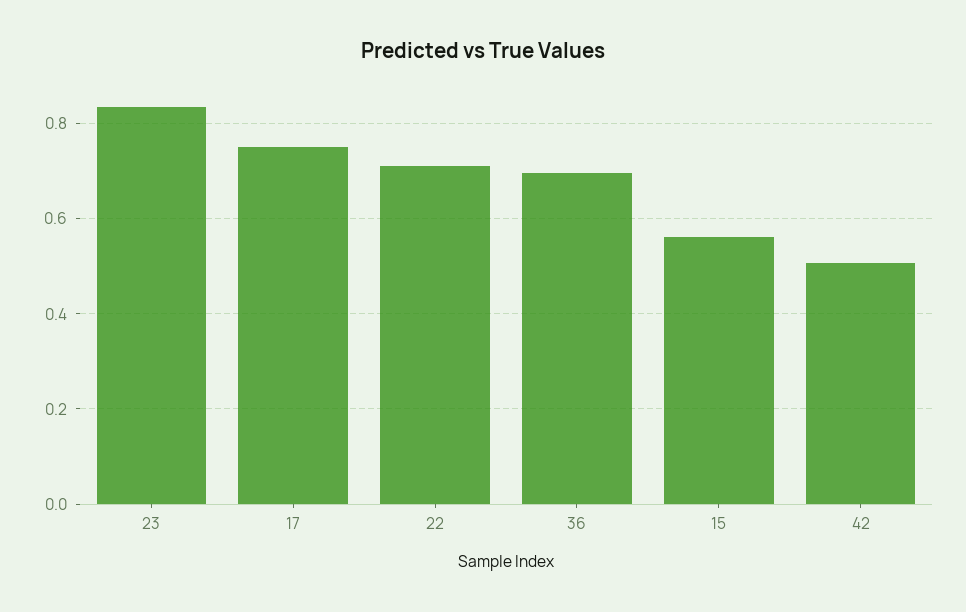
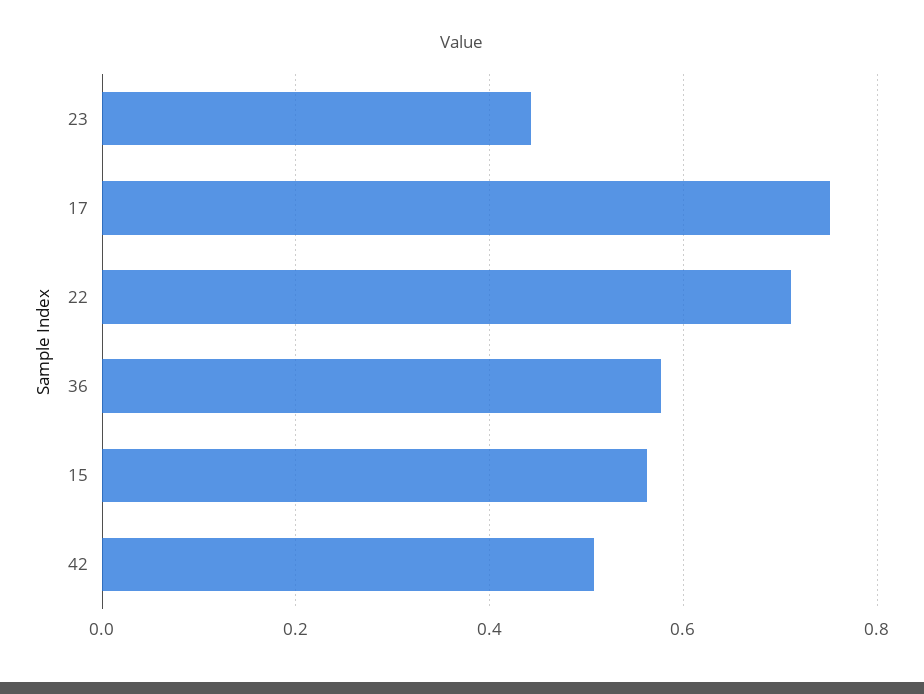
  {
-   "23": 0.84,
+   "23": 0.44,
    "17": 0.76,
    "22": 0.72,
-   "36": 0.7,
+   "36": 0.58,
    "15": 0.56,
    "42": 0.5
  }

